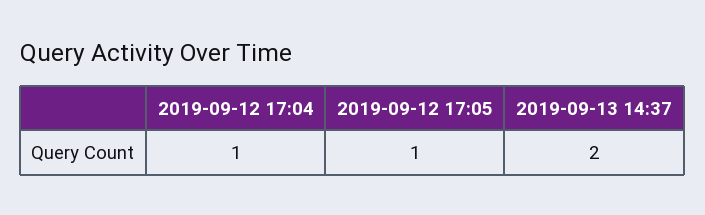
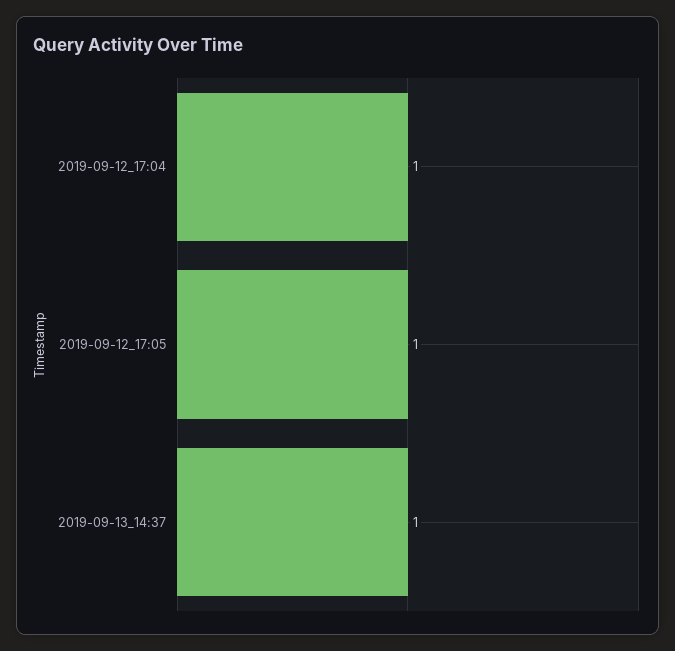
  {
    "2019-09-12 17:04": 1,
    "2019-09-12 17:05": 1,
-   "2019-09-13 14:37": 2
+   "2019-09-13 14:37": 1
  }

